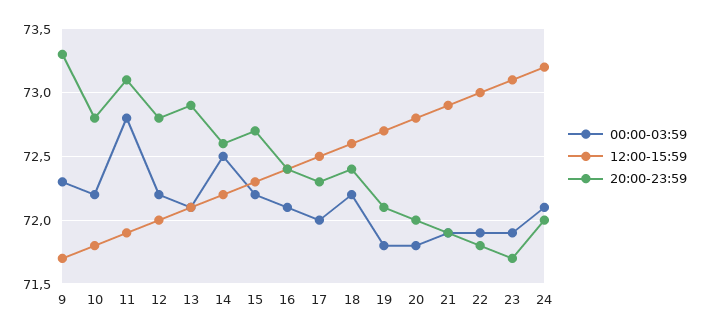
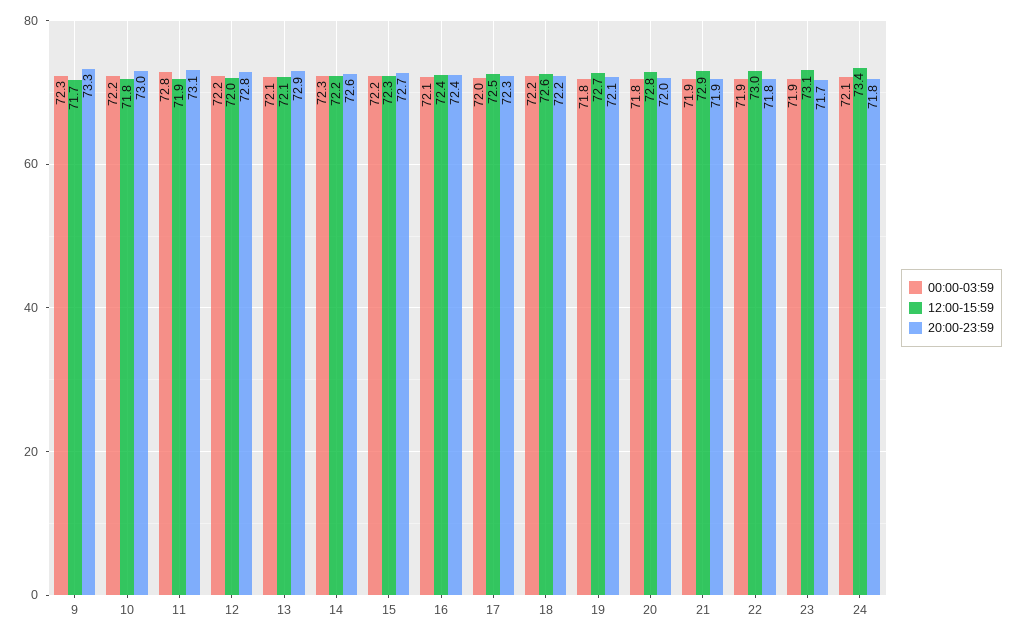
  {
    "00:00-03:59": {
      "9": 72.3,
      "10": 72.2,
      "11": 72.8,
      "12": 72.2,
      "13": 72.1,
-     "14": 72.5,
+     "14": 72.3,
      "15": 72.2,
      "16": 72.1,
      "17": 72,
      "18": 72.2,
      "19": 71.8,
      "20": 71.8,
      "21": 71.9,
      "22": 71.9,
      "23": 71.9,
      "24": 72.1
    },
    "12:00-15:59": {
      "9": 71.7,
      "10": 71.8,
      "11": 71.9,
      "12": 72,
      "13": 72.1,
      "14": 72.2,
      "15": 72.3,
      "16": 72.4,
      "17": 72.5,
      "18": 72.6,
      "19": 72.7,
      "20": 72.8,
      "21": 72.9,
      "22": 73,
      "23": 73.1,
-     "24": 73.2
+     "24": 73.4
    },
    "20:00-23:59": {
      "9": 73.3,
-     "10": 72.8,
+     "10": 73,
      "11": 73.1,
      "12": 72.8,
      "13": 72.9,
      "14": 72.6,
      "15": 72.7,
      "16": 72.4,
      "17": 72.3,
-     "18": 72.4,
+     "18": 72.2,
      "19": 72.1,
      "20": 72,
      "21": 71.9,
      "22": 71.8,
      "23": 71.7,
-     "24": 72
+     "24": 71.8
    }
  }

